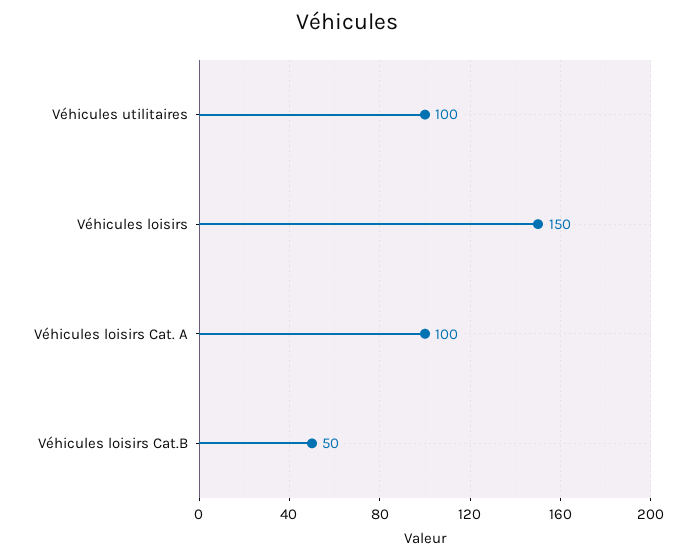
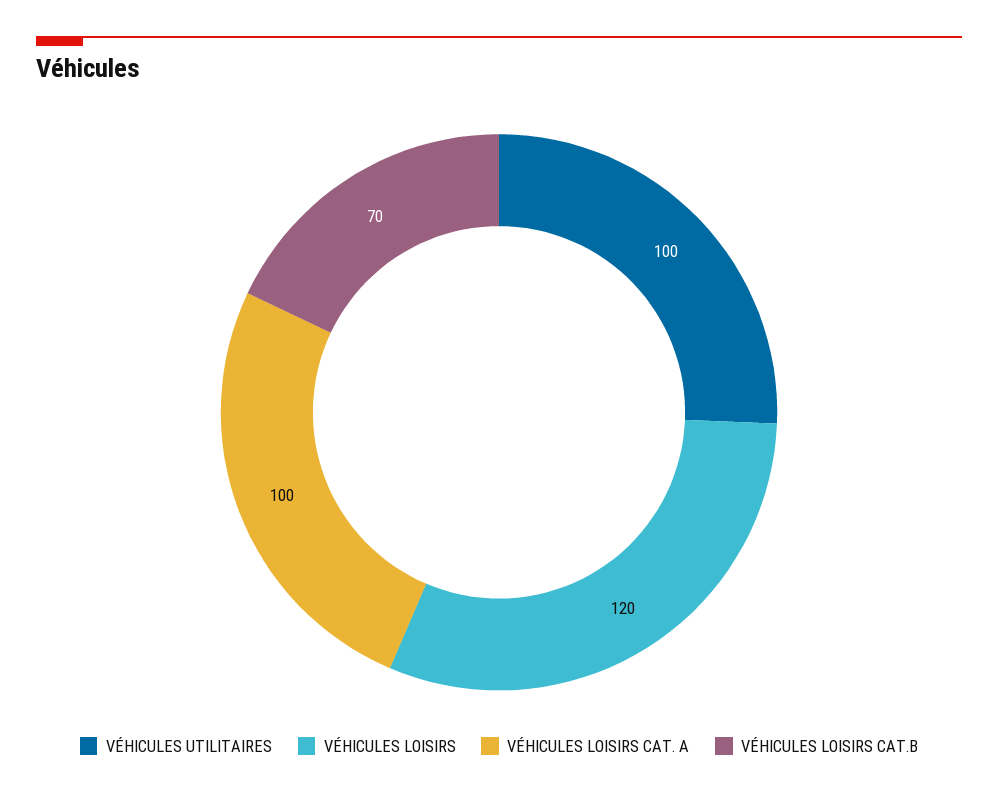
  {
    "Véhicules utilitaires": 100,
-   "Véhicules loisirs": 150,
+   "Véhicules loisirs": 120,
    "Véhicules loisirs Cat. A": 100,
-   "Véhicules loisirs Cat.B": 50
+   "Véhicules loisirs Cat.B": 70
  }

